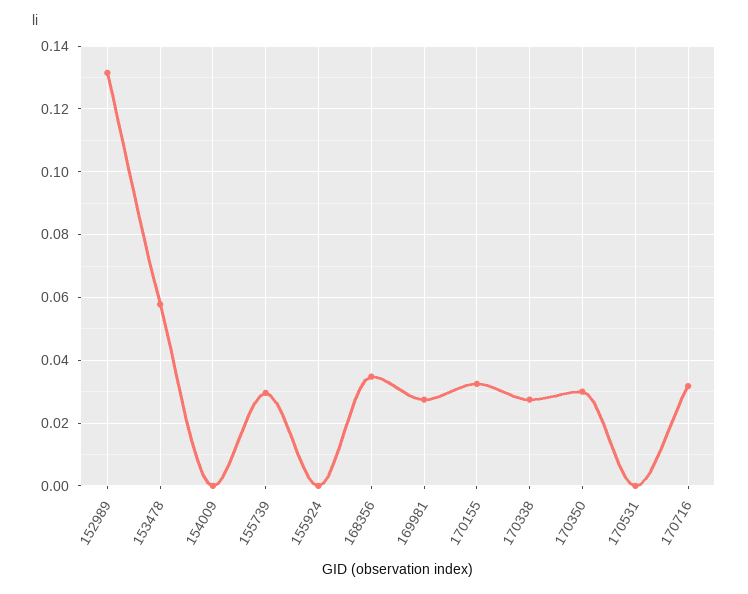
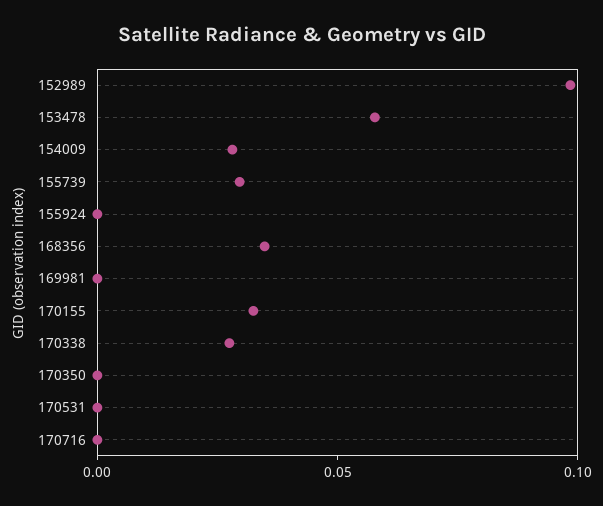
  {
-   "152989": 0.132,
+   "152989": 0.1,
    "153478": 0.058,
-   "154009": 0,
+   "154009": 0.03,
    "155739": 0.03,
    "155924": 0,
    "168356": 0.034,
-   "169981": 0.028,
+   "169981": 0,
    "170155": 0.032,
    "170338": 0.028,
-   "170350": 0.03,
+   "170350": 0,
    "170531": 0,
-   "170716": 0.032
+   "170716": 0
  }

